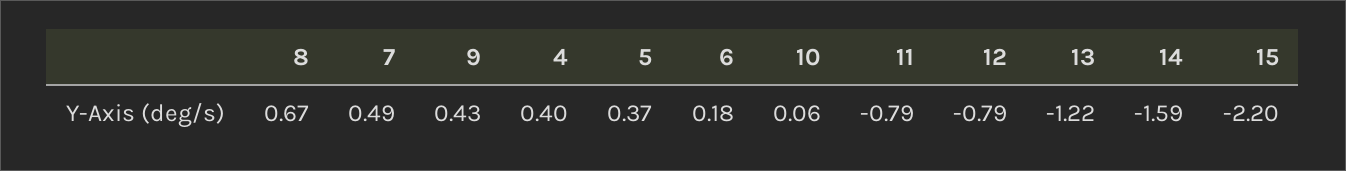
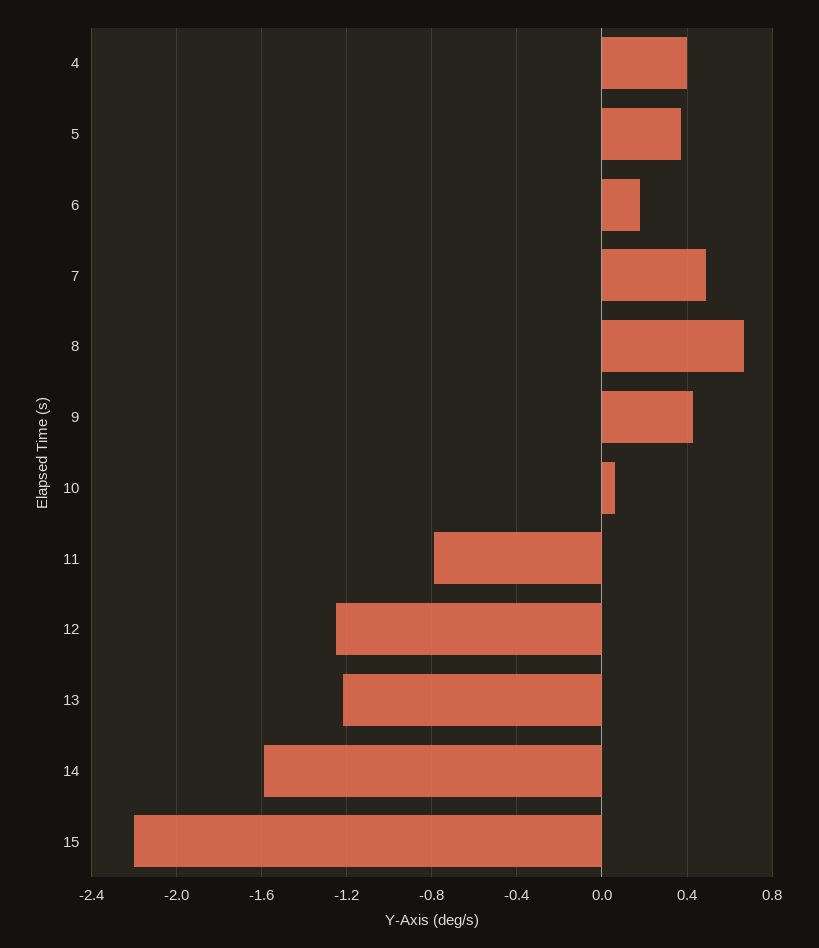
  {
    "8": 0.67,
    "7": 0.49,
    "9": 0.43,
    "4": 0.4,
    "5": 0.37,
    "6": 0.18,
    "10": 0.06,
    "11": -0.79,
-   "12": -0.79,
+   "12": -1.25,
    "13": -1.22,
    "14": -1.59,
    "15": -2.2
  }

